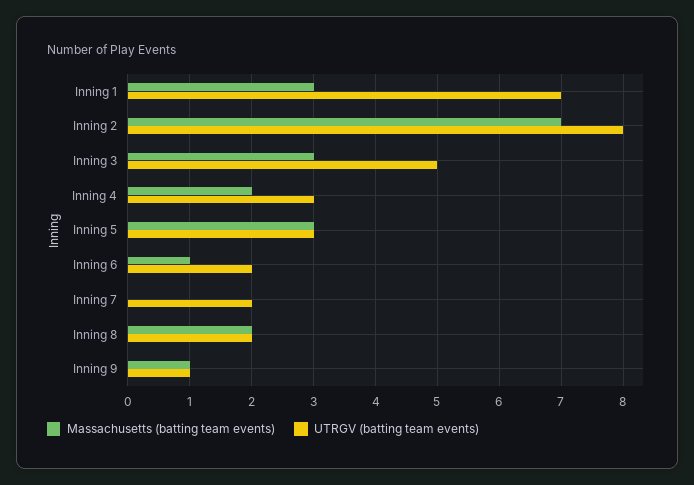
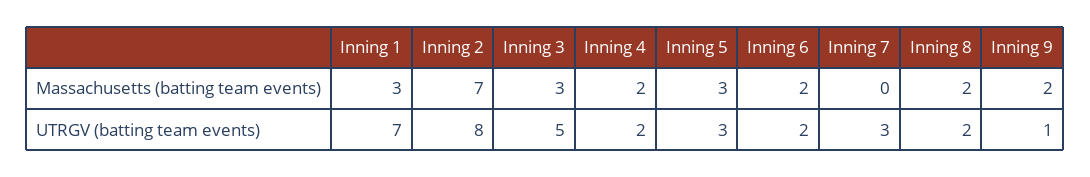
  {
    "Massachusetts (batting team events)": {
      "Inning 1": 3,
      "Inning 2": 7,
      "Inning 3": 3,
      "Inning 4": 2,
      "Inning 5": 3,
-     "Inning 6": 1,
+     "Inning 6": 2,
      "Inning 7": 0,
      "Inning 8": 2,
-     "Inning 9": 1
+     "Inning 9": 2
    },
    "UTRGV (batting team events)": {
      "Inning 1": 7,
      "Inning 2": 8,
      "Inning 3": 5,
-     "Inning 4": 3,
+     "Inning 4": 2,
      "Inning 5": 3,
      "Inning 6": 2,
-     "Inning 7": 2,
+     "Inning 7": 3,
      "Inning 8": 2,
      "Inning 9": 1
    }
  }

